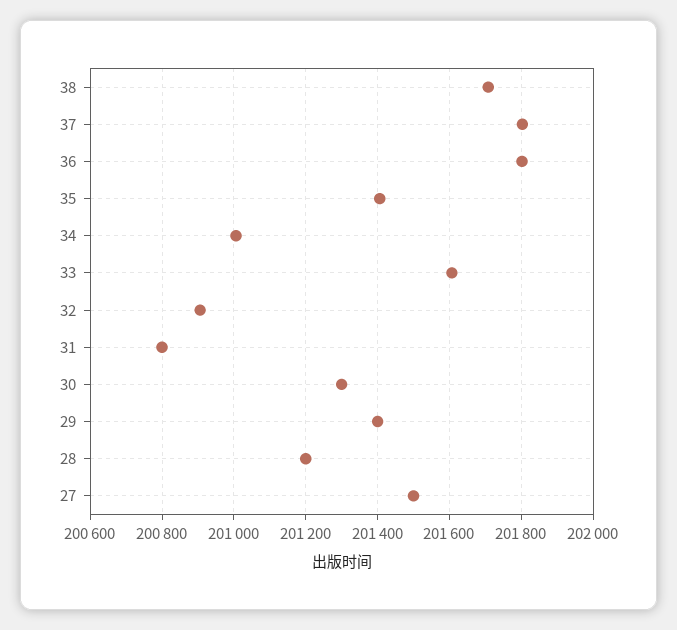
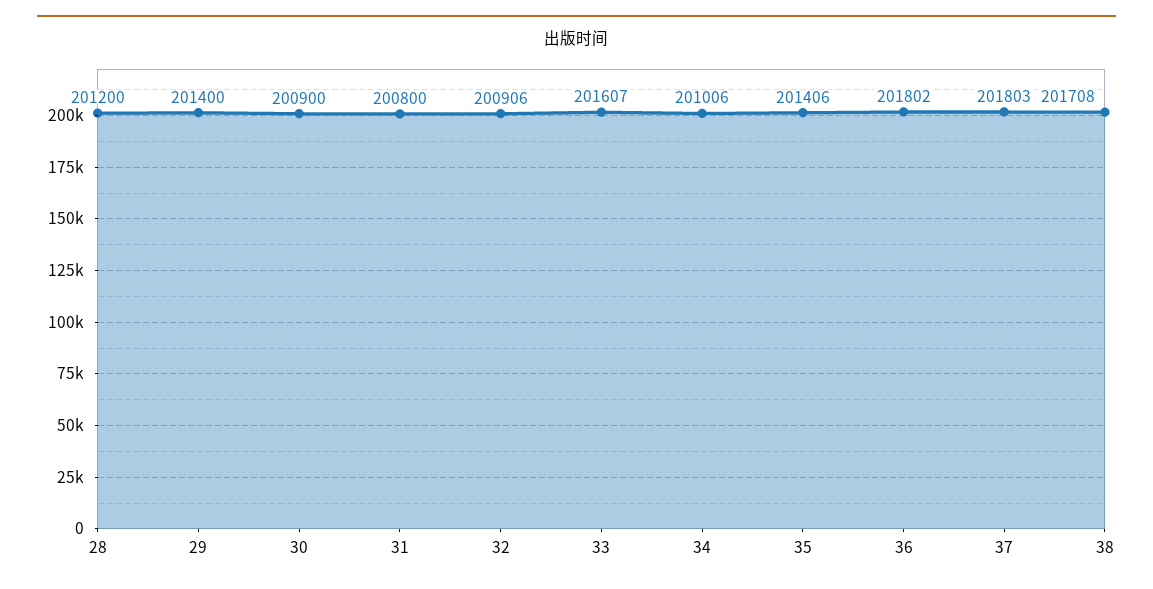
  {
    "38": 201708,
    "37": 201803,
    "36": 201802,
    "35": 201406,
    "34": 201006,
    "33": 201607,
    "32": 200906,
    "31": 200800,
-   "30": 201300,
+   "30": 200900,
    "29": 201400,
-   "28": 201200,
+   "28": 201200
-   "27": 201500
  }

